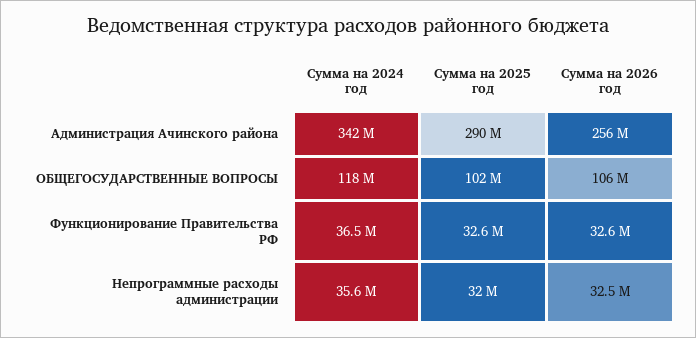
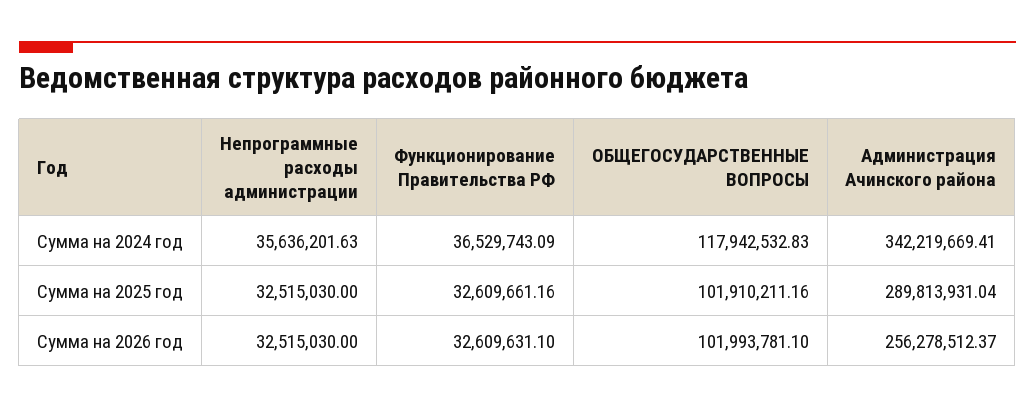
  {
    "Сумма на 2024 год": {
      "Администрация Ачинского района": 342219669.41,
      "ОБЩЕГОСУДАРСТВЕННЫЕ ВОПРОСЫ": 117942532.83,
      "Функционирование Правительства РФ": 36529743.09,
      "Непрограммные расходы администрации": 35636201.63
    },
    "Сумма на 2025 год": {
      "Администрация Ачинского района": 289813931.04,
      "ОБЩЕГОСУДАРСТВЕННЫЕ ВОПРОСЫ": 101910211.16,
      "Функционирование Правительства РФ": 32609661.16,
-     "Непрограммные расходы администрации": 32000000
+     "Непрограммные расходы администрации": 32515030
    },
    "Сумма на 2026 год": {
      "Администрация Ачинского района": 256278512.37,
-     "ОБЩЕГОСУДАРСТВЕННЫЕ ВОПРОСЫ": 106000000,
+     "ОБЩЕГОСУДАРСТВЕННЫЕ ВОПРОСЫ": 101993781.1,
      "Функционирование Правительства РФ": 32609631.1,
      "Непрограммные расходы администрации": 32515030
    }
  }

